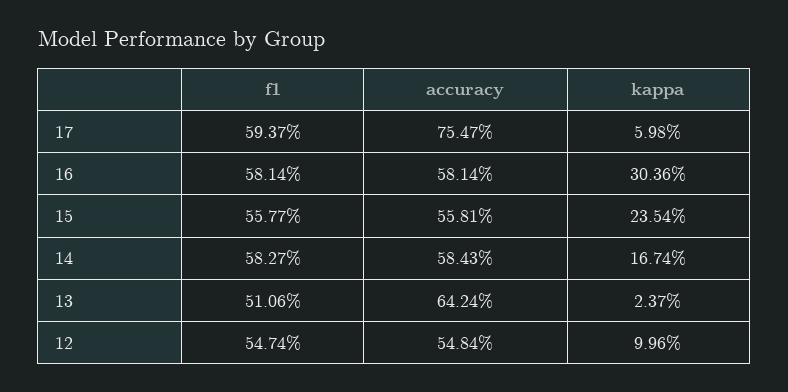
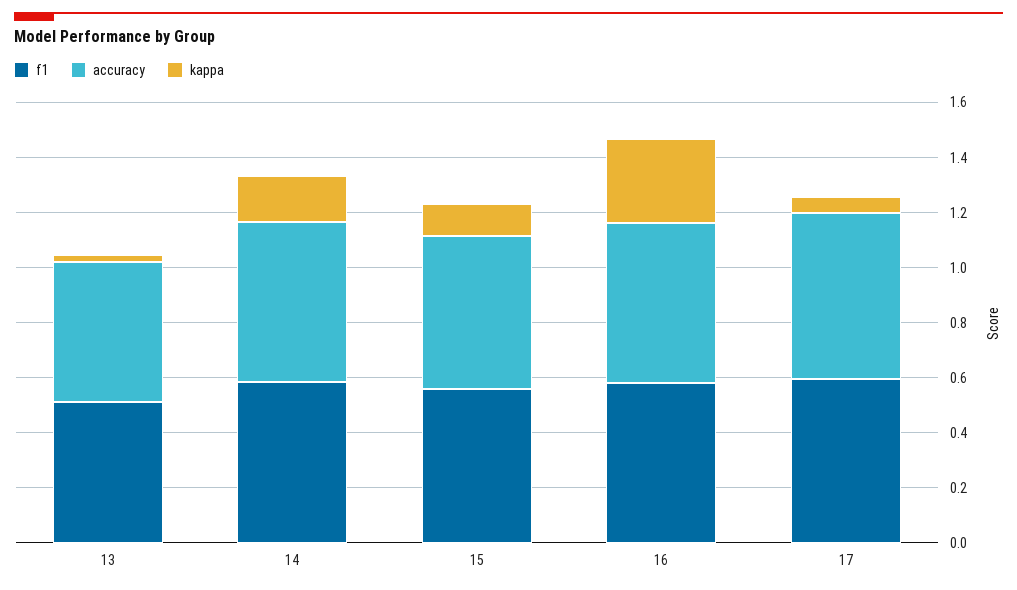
  {
    "f1": {
      "17": 0.5937,
      "16": 0.5814,
      "15": 0.5577,
      "14": 0.5827,
-     "13": 0.5106,
+     "13": 0.5106
-     "12": 0.5474
    },
    "accuracy": {
-     "17": 0.7547,
+     "17": 0.6,
      "16": 0.5814,
      "15": 0.5581,
      "14": 0.5843,
-     "13": 0.6424,
+     "13": 0.5
-     "12": 0.5484
    },
    "kappa": {
      "17": 0.0598,
      "16": 0.3036,
-     "15": 0.2354,
+     "15": 0.1,
      "14": 0.1674,
-     "13": 0.0237,
+     "13": 0.0237
-     "12": 0.0996
    }
  }

